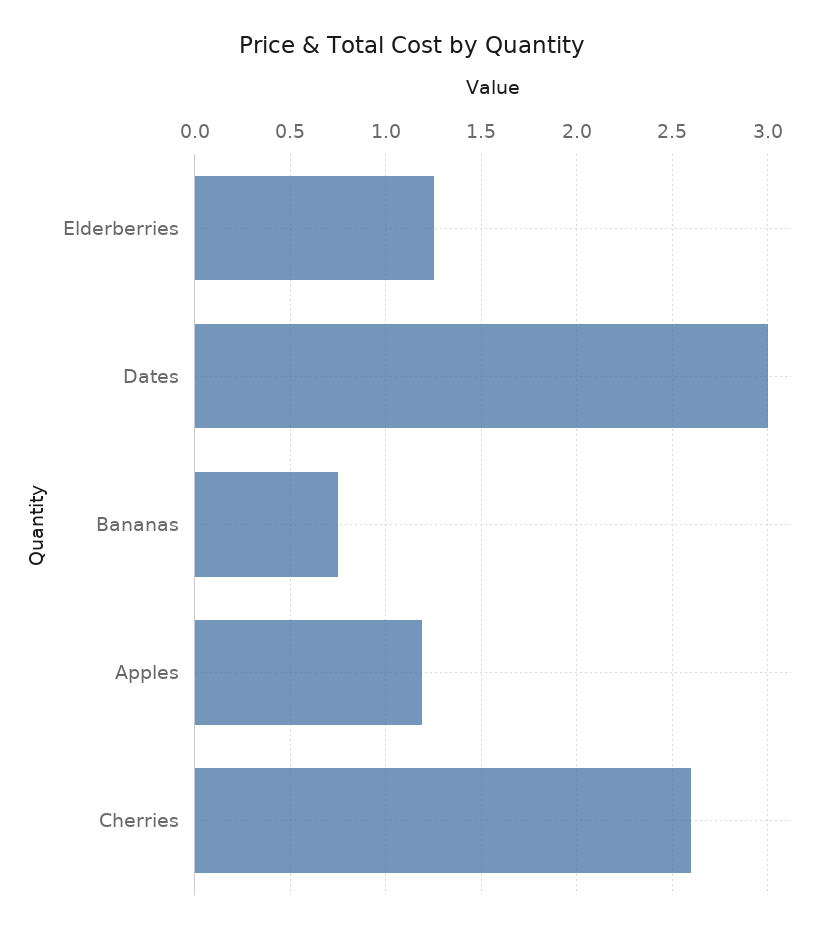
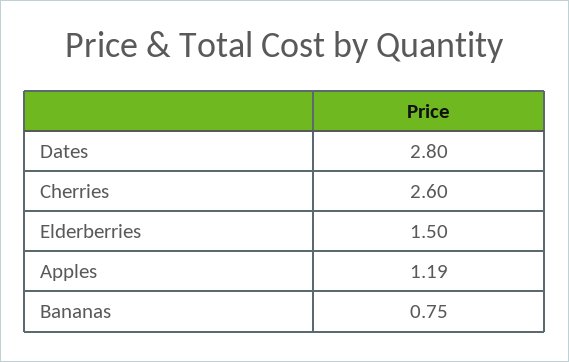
  {
-   "Elderberries": 1.25,
+   "Elderberries": 1.5,
-   "Dates": 3,
+   "Dates": 2.8,
    "Bananas": 0.75,
    "Apples": 1.19,
    "Cherries": 2.6
  }

